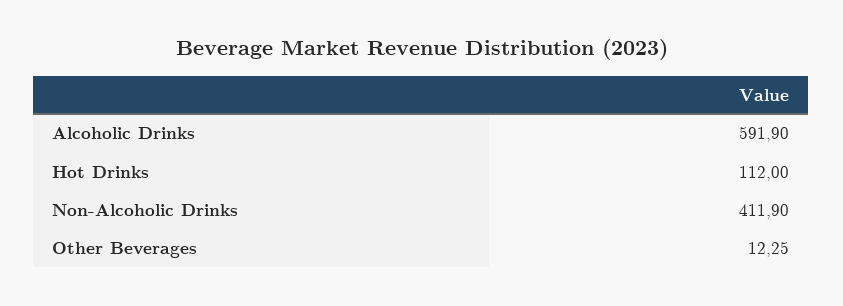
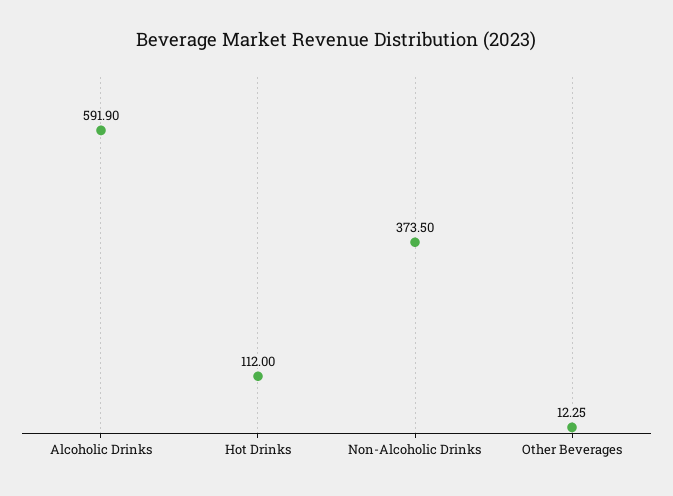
  {
    "Alcoholic Drinks": 591.9,
    "Hot Drinks": 112,
-   "Non-Alcoholic Drinks": 411.9,
+   "Non-Alcoholic Drinks": 373.5,
    "Other Beverages": 12.25
  }

